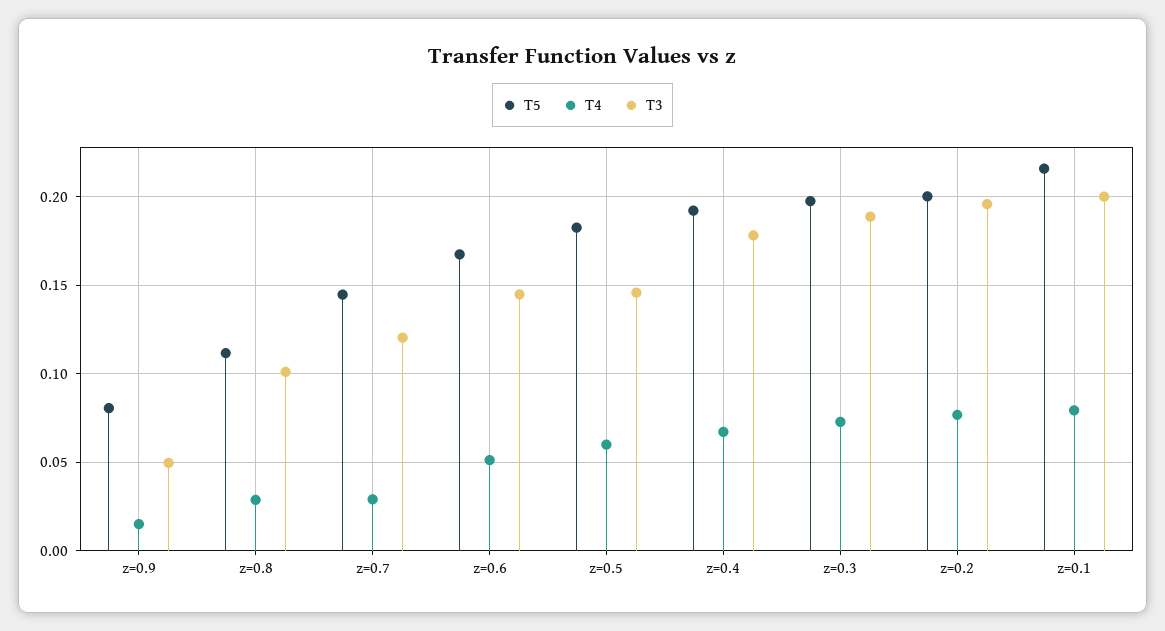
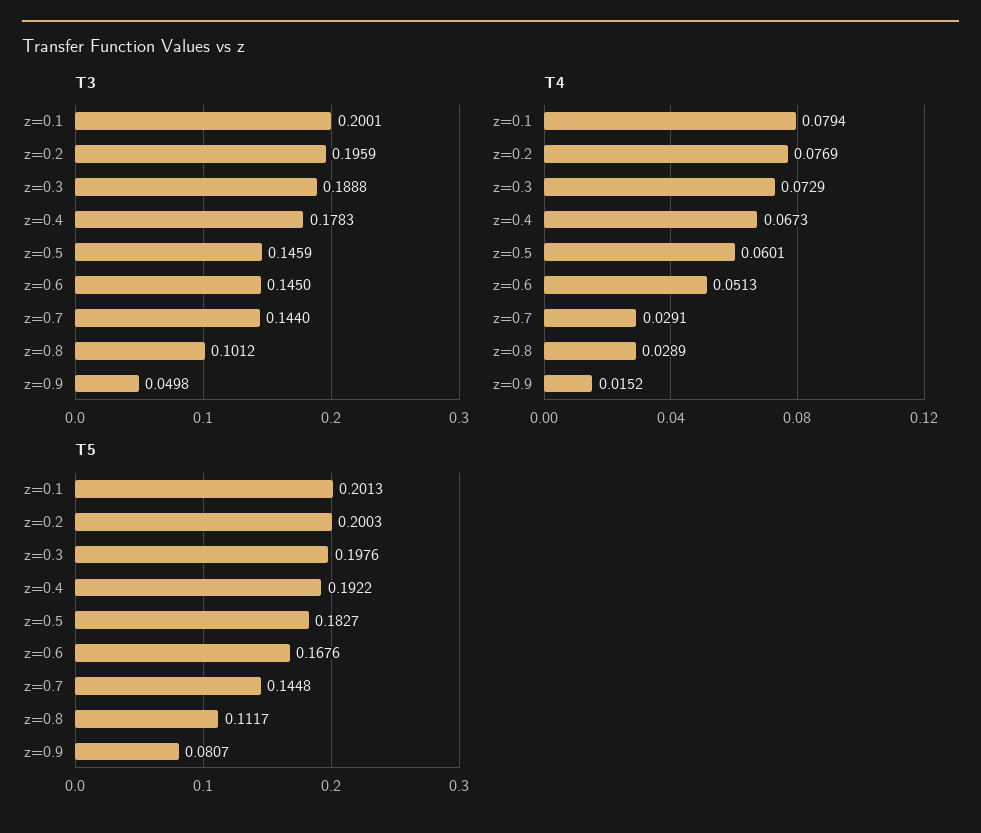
  {
    "T5": {
      "z=0.9": 0.0807,
      "z=0.8": 0.1117,
      "z=0.7": 0.1448,
      "z=0.6": 0.1676,
      "z=0.5": 0.1827,
      "z=0.4": 0.1922,
      "z=0.3": 0.1976,
      "z=0.2": 0.2003,
-     "z=0.1": 0.215
+     "z=0.1": 0.2013
    },
    "T4": {
      "z=0.9": 0.0152,
      "z=0.8": 0.0289,
      "z=0.7": 0.0291,
      "z=0.6": 0.0513,
      "z=0.5": 0.0601,
      "z=0.4": 0.0673,
      "z=0.3": 0.0729,
      "z=0.2": 0.0769,
      "z=0.1": 0.0794
    },
    "T3": {
      "z=0.9": 0.0498,
      "z=0.8": 0.1012,
-     "z=0.7": 0.12,
+     "z=0.7": 0.144,
      "z=0.6": 0.145,
      "z=0.5": 0.1459,
      "z=0.4": 0.1783,
      "z=0.3": 0.1888,
      "z=0.2": 0.1959,
      "z=0.1": 0.2001
    }
  }

